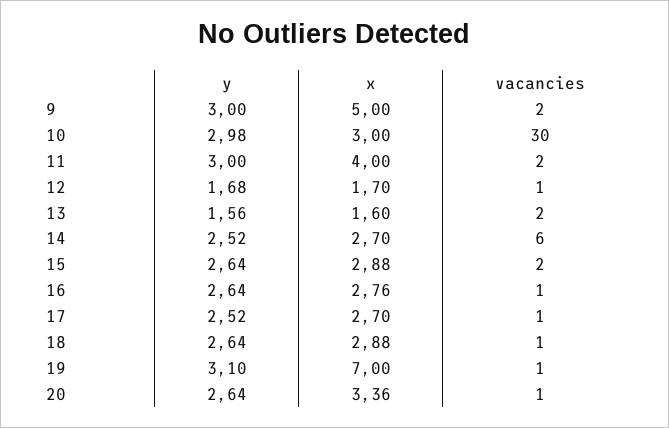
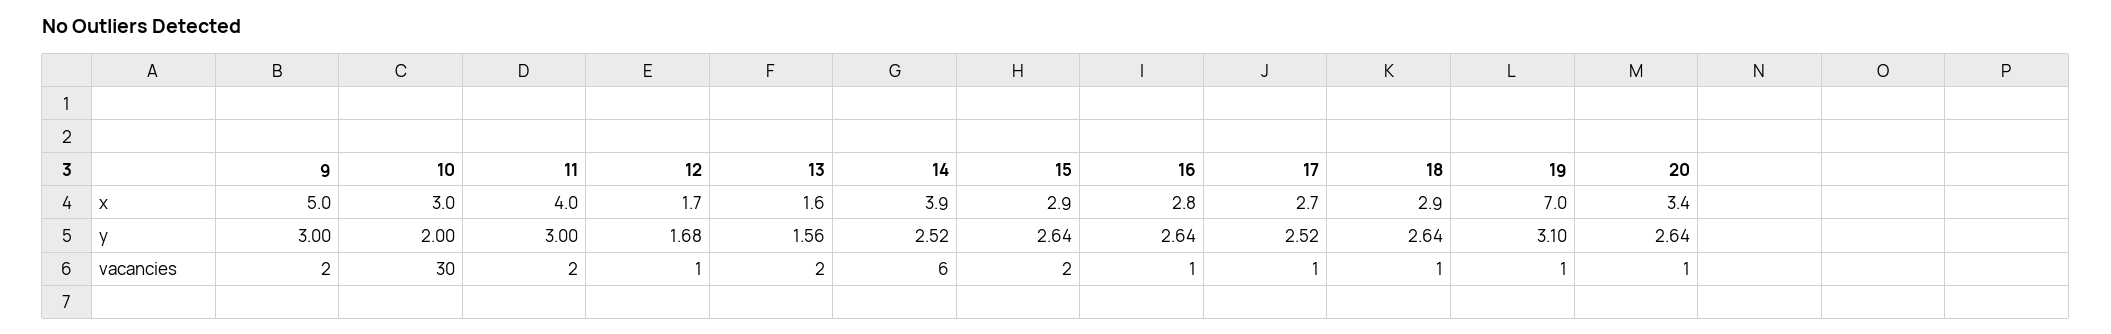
  {
    "y": {
      "9": 3,
-     "10": 2.98,
+     "10": 2,
      "11": 3,
      "12": 1.68,
      "13": 1.56,
      "14": 2.52,
      "15": 2.64,
      "16": 2.64,
      "17": 2.52,
      "18": 2.64,
      "19": 3.1,
      "20": 2.64
    },
    "x": {
      "9": 5,
      "10": 3,
      "11": 4,
      "12": 1.7,
      "13": 1.6,
-     "14": 2.7,
+     "14": 3.9,
      "15": 2.88,
      "16": 2.76,
      "17": 2.7,
      "18": 2.88,
      "19": 7,
      "20": 3.36
    },
    "vacancies": {
      "9": 2,
      "10": 30,
      "11": 2,
      "12": 1,
      "13": 2,
      "14": 6,
      "15": 2,
      "16": 1,
      "17": 1,
      "18": 1,
      "19": 1,
      "20": 1
    }
  }

